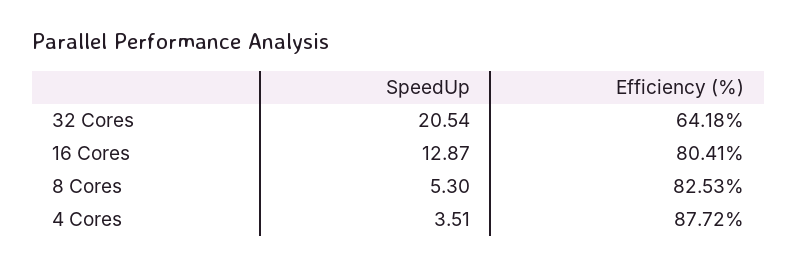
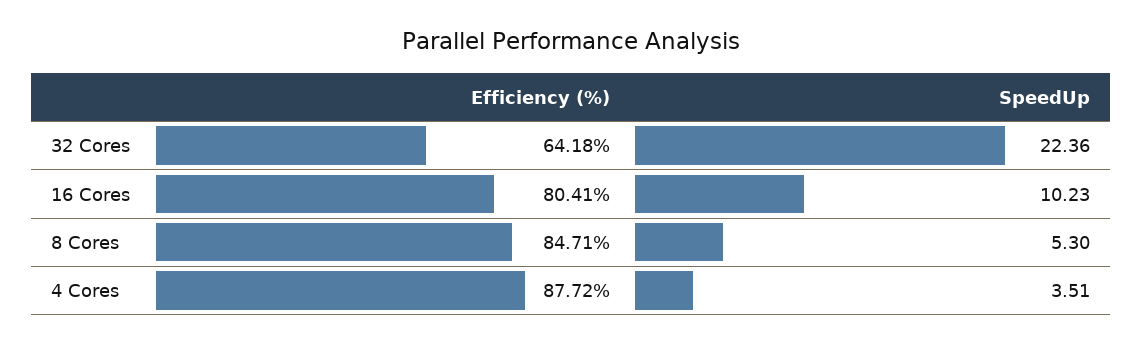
  {
    "SpeedUp": {
-     "32 Cores": 20.54,
+     "32 Cores": 22.36,
-     "16 Cores": 12.87,
+     "16 Cores": 10.23,
      "8 Cores": 5.3,
      "4 Cores": 3.51
    },
    "Efficiency (%)": {
      "32 Cores": 64.18,
      "16 Cores": 80.41,
-     "8 Cores": 82.53,
+     "8 Cores": 84.71,
      "4 Cores": 87.72
    }
  }

